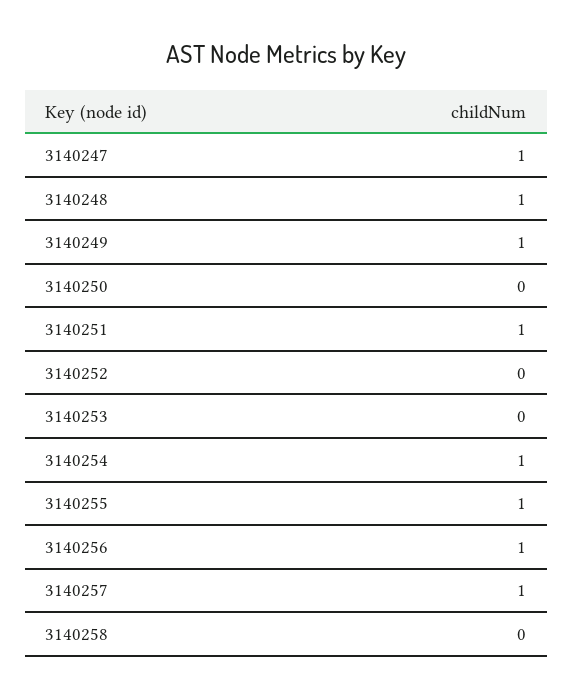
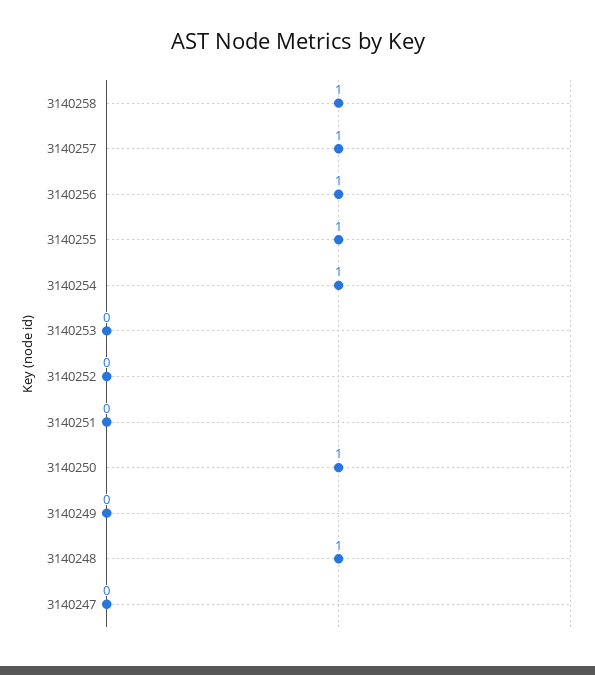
  {
-   "3140247": 1,
+   "3140247": 0,
    "3140248": 1,
-   "3140249": 1,
+   "3140249": 0,
-   "3140250": 0,
+   "3140250": 1,
-   "3140251": 1,
+   "3140251": 0,
    "3140252": 0,
    "3140253": 0,
    "3140254": 1,
    "3140255": 1,
    "3140256": 1,
    "3140257": 1,
-   "3140258": 0
+   "3140258": 1
  }

